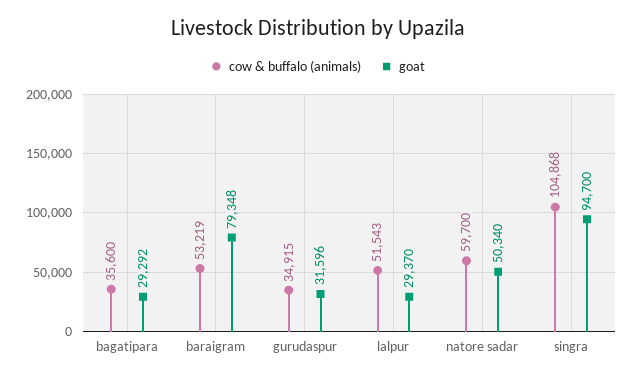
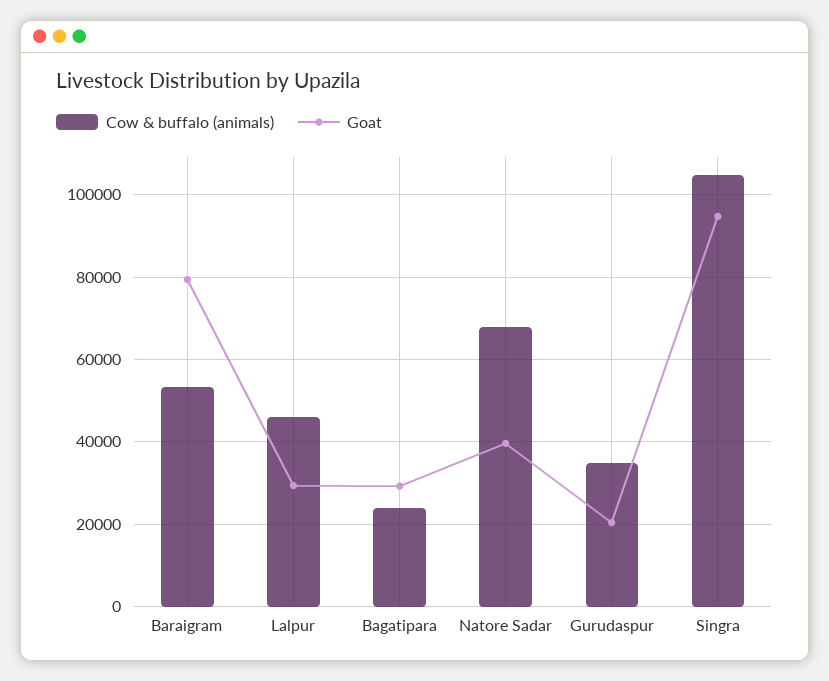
  {
    "cow & buffalo (animals)": {
-     "bagatipara": 35600,
+     "bagatipara": 24000,
      "baraigram": 53219,
      "gurudaspur": 34915,
-     "lalpur": 51543,
+     "lalpur": 46000,
-     "natore sadar": 59700,
+     "natore sadar": 68000,
      "singra": 104868
    },
    "goat": {
      "bagatipara": 29292,
      "baraigram": 79348,
-     "gurudaspur": 31596,
+     "gurudaspur": 20000,
      "lalpur": 29370,
-     "natore sadar": 50340,
+     "natore sadar": 40000,
      "singra": 94700
    }
  }

